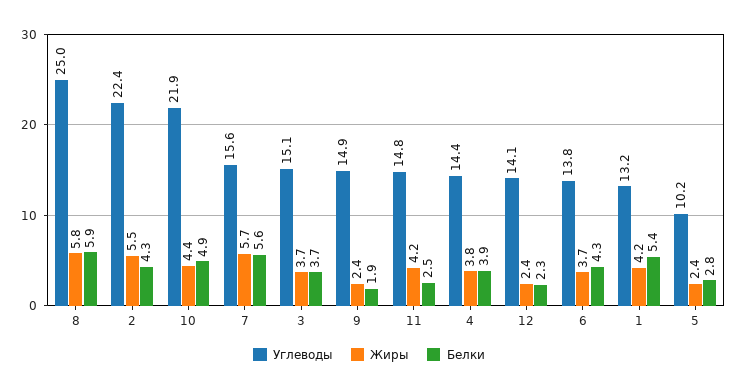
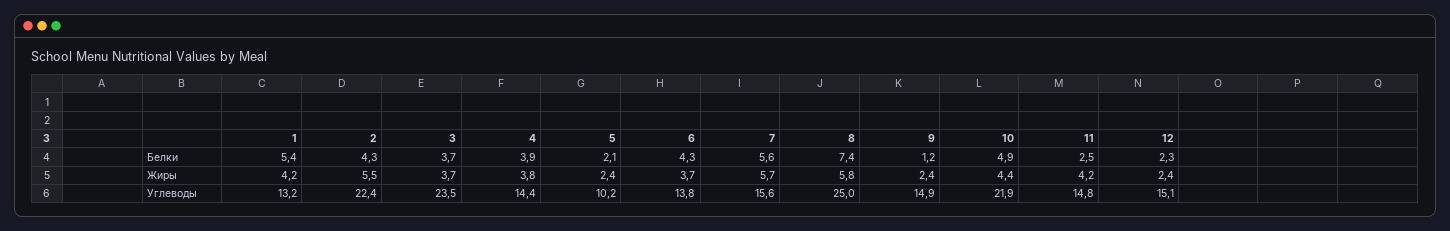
  {
    "Углеводы": {
      "8": 25,
      "2": 22.4,
      "10": 21.9,
      "7": 15.6,
-     "3": 15.1,
+     "3": 23.5,
      "9": 14.9,
      "11": 14.8,
      "4": 14.4,
-     "12": 14.1,
+     "12": 15.1,
      "6": 13.8,
      "1": 13.2,
      "5": 10.2
    },
    "Жиры": {
      "8": 5.8,
      "2": 5.5,
      "10": 4.4,
      "7": 5.7,
      "3": 3.7,
      "9": 2.4,
      "11": 4.2,
      "4": 3.8,
      "12": 2.4,
      "6": 3.7,
      "1": 4.2,
      "5": 2.4
    },
    "Белки": {
-     "8": 5.9,
+     "8": 7.4,
      "2": 4.3,
      "10": 4.9,
      "7": 5.6,
      "3": 3.7,
-     "9": 1.9,
+     "9": 1.2,
      "11": 2.5,
      "4": 3.9,
      "12": 2.3,
      "6": 4.3,
      "1": 5.4,
-     "5": 2.8
+     "5": 2.1
    }
  }

